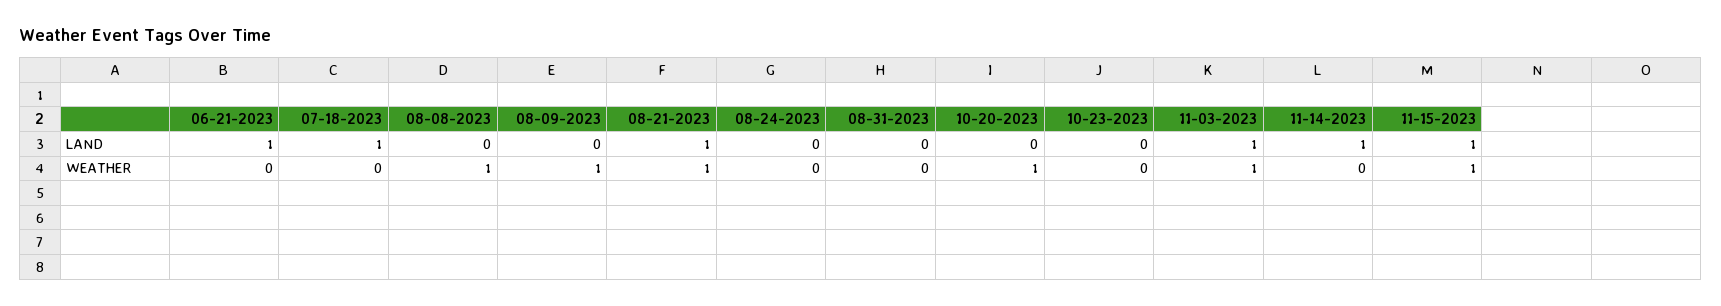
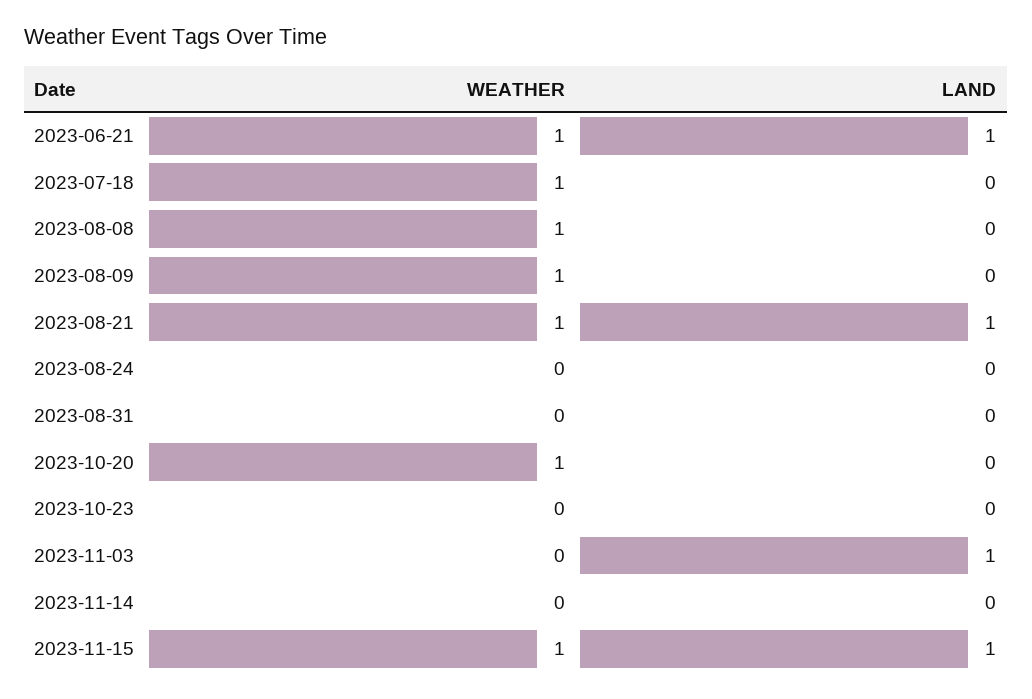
  {
    "06-21-2023": {
      "LAND": 1,
-     "WEATHER": 0
+     "WEATHER": 1
    },
    "07-18-2023": {
-     "LAND": 1,
+     "LAND": 0,
-     "WEATHER": 0
+     "WEATHER": 1
    },
    "08-08-2023": {
      "LAND": 0,
      "WEATHER": 1
    },
    "08-09-2023": {
      "LAND": 0,
      "WEATHER": 1
    },
    "08-21-2023": {
      "LAND": 1,
      "WEATHER": 1
    },
    "08-24-2023": {
      "LAND": 0,
      "WEATHER": 0
    },
    "08-31-2023": {
      "LAND": 0,
      "WEATHER": 0
    },
    "10-20-2023": {
      "LAND": 0,
      "WEATHER": 1
    },
    "10-23-2023": {
      "LAND": 0,
      "WEATHER": 0
    },
    "11-03-2023": {
      "LAND": 1,
-     "WEATHER": 1
+     "WEATHER": 0
    },
    "11-14-2023": {
-     "LAND": 1,
+     "LAND": 0,
      "WEATHER": 0
    },
    "11-15-2023": {
      "LAND": 1,
      "WEATHER": 1
    }
  }

